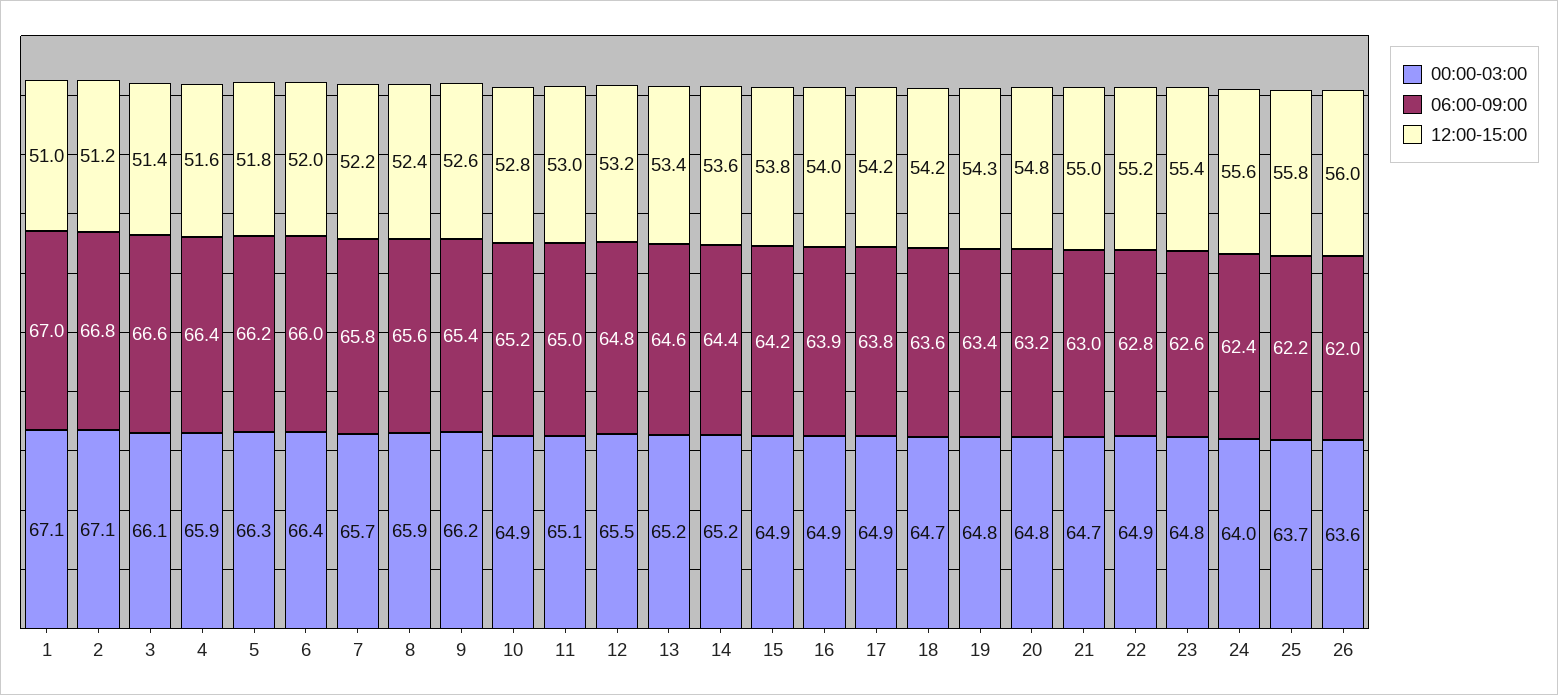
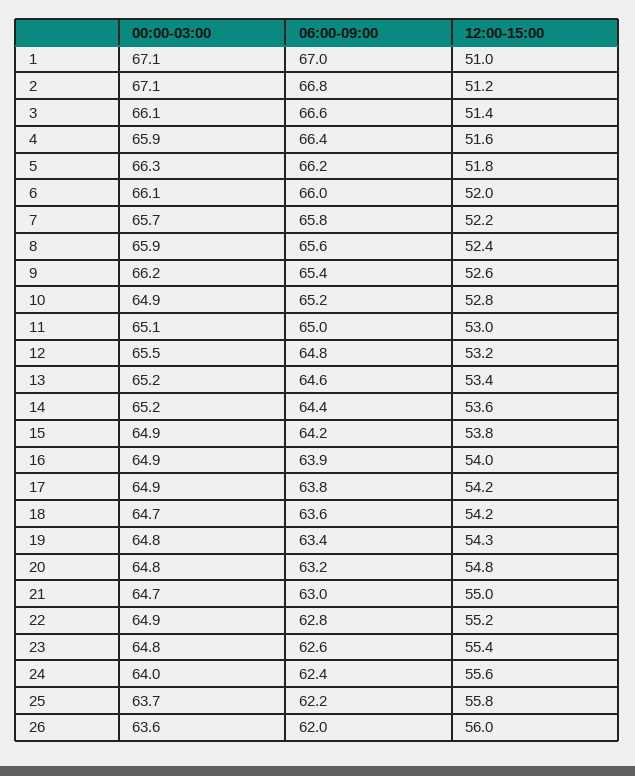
  {
    "00:00-03:00": {
      "1": 67.1,
      "2": 67.1,
      "3": 66.1,
      "4": 65.9,
      "5": 66.3,
-     "6": 66.4,
+     "6": 66.1,
      "7": 65.7,
      "8": 65.9,
      "9": 66.2,
      "10": 64.9,
      "11": 65.1,
      "12": 65.5,
      "13": 65.2,
      "14": 65.2,
      "15": 64.9,
      "16": 64.9,
      "17": 64.9,
      "18": 64.7,
      "19": 64.8,
      "20": 64.8,
      "21": 64.7,
      "22": 64.9,
      "23": 64.8,
      "24": 64,
      "25": 63.7,
      "26": 63.6
    },
    "06:00-09:00": {
      "1": 67,
      "2": 66.8,
      "3": 66.6,
      "4": 66.4,
      "5": 66.2,
      "6": 66,
      "7": 65.8,
      "8": 65.6,
      "9": 65.4,
      "10": 65.2,
      "11": 65,
      "12": 64.8,
      "13": 64.6,
      "14": 64.4,
      "15": 64.2,
      "16": 63.9,
      "17": 63.8,
      "18": 63.6,
      "19": 63.4,
      "20": 63.2,
      "21": 63,
      "22": 62.8,
      "23": 62.6,
      "24": 62.4,
      "25": 62.2,
      "26": 62
    },
    "12:00-15:00": {
      "1": 51,
      "2": 51.2,
      "3": 51.4,
      "4": 51.6,
      "5": 51.8,
      "6": 52,
      "7": 52.2,
      "8": 52.4,
      "9": 52.6,
      "10": 52.8,
      "11": 53,
      "12": 53.2,
      "13": 53.4,
      "14": 53.6,
      "15": 53.8,
      "16": 54,
      "17": 54.2,
      "18": 54.2,
      "19": 54.3,
      "20": 54.8,
      "21": 55,
      "22": 55.2,
      "23": 55.4,
      "24": 55.6,
      "25": 55.8,
      "26": 56
    }
  }

